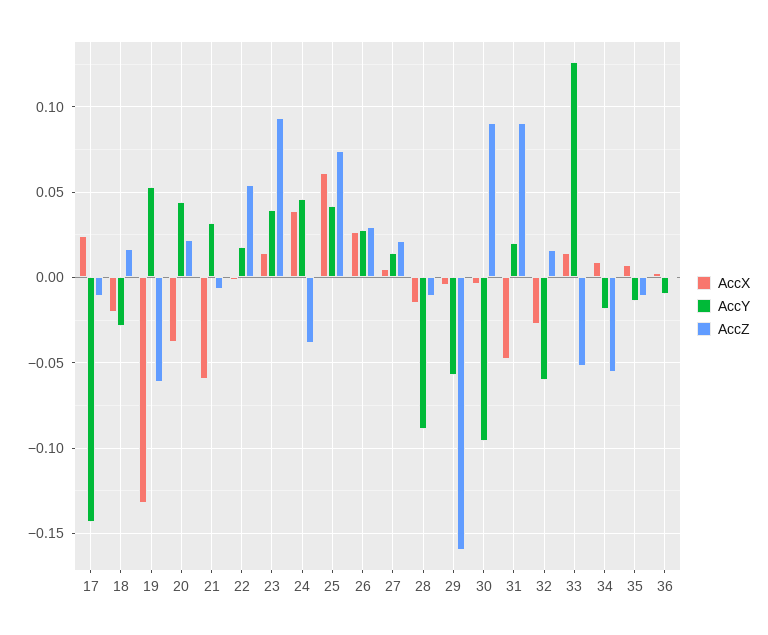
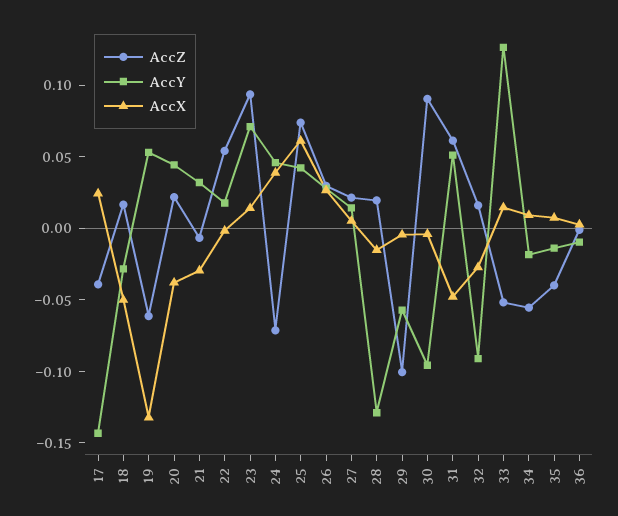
  {
    "AccX": {
      "17": 0.025,
-     "18": -0.02,
+     "18": -0.05,
      "19": -0.13,
      "20": -0.04,
-     "21": -0.06,
+     "21": -0.03,
      "22": 0,
      "23": 0.015,
      "24": 0.04,
      "25": 0.06,
      "26": 0.025,
      "27": 0.005,
      "28": -0.015,
      "29": -0.005,
      "30": -0.005,
      "31": -0.05,
      "32": -0.025,
      "33": 0.015,
      "34": 0.01,
      "35": 0.005,
      "36": 0.005
    },
    "AccY": {
      "17": -0.145,
      "18": -0.03,
      "19": 0.055,
      "20": 0.045,
      "21": 0.03,
      "22": 0.02,
-     "23": 0.04,
+     "23": 0.07,
      "24": 0.045,
      "25": 0.04,
      "26": 0.03,
      "27": 0.015,
-     "28": -0.09,
+     "28": -0.13,
      "29": -0.055,
      "30": -0.095,
-     "31": 0.02,
+     "31": 0.05,
-     "32": -0.06,
+     "32": -0.09,
      "33": 0.125,
      "34": -0.02,
      "35": -0.015,
      "36": -0.01
    },
    "AccZ": {
-     "17": -0.01,
+     "17": -0.04,
      "18": 0.015,
      "19": -0.06,
      "20": 0.02,
      "21": -0.005,
      "22": 0.055,
      "23": 0.095,
-     "24": -0.04,
+     "24": -0.07,
      "25": 0.075,
      "26": 0.03,
      "27": 0.02,
-     "28": -0.01,
+     "28": 0.02,
-     "29": -0.16,
+     "29": -0.1,
      "30": 0.09,
-     "31": 0.09,
+     "31": 0.06,
      "32": 0.015,
      "33": -0.05,
      "34": -0.055,
-     "35": -0.01,
+     "35": -0.04,
      "36": 0
    }
  }

